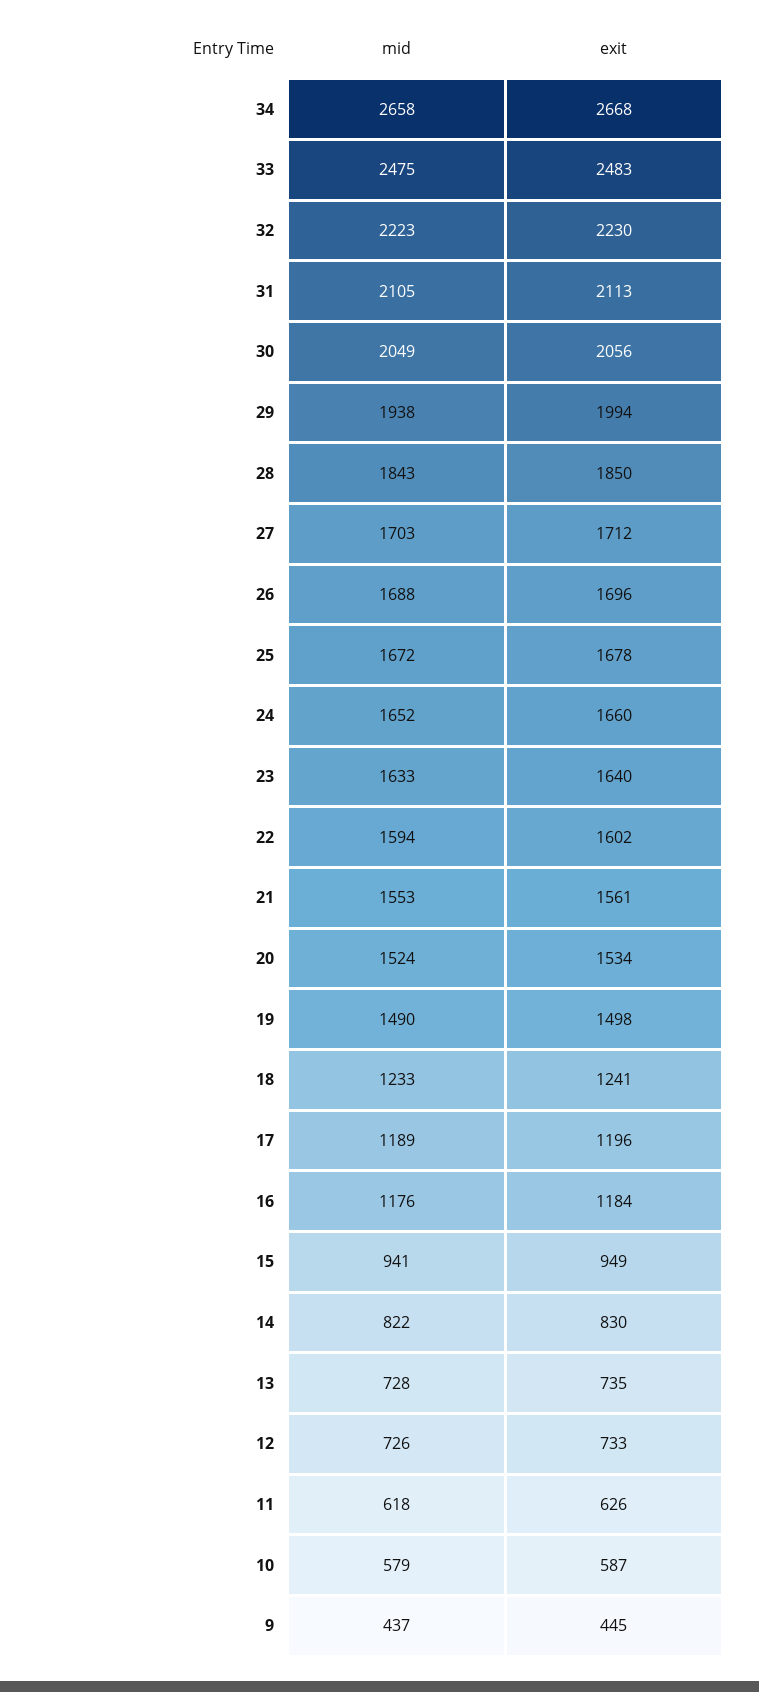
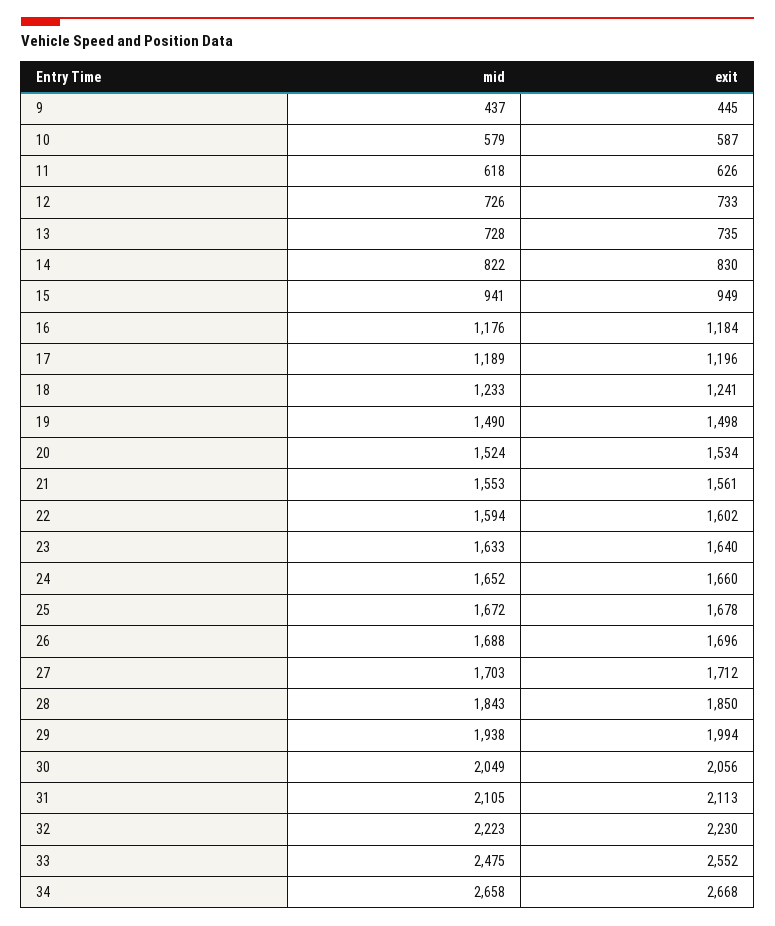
  {
    "mid": {
      "34": 2658,
      "33": 2475,
      "32": 2223,
      "31": 2105,
      "30": 2049,
      "29": 1938,
      "28": 1843,
      "27": 1703,
      "26": 1688,
      "25": 1672,
      "24": 1652,
      "23": 1633,
      "22": 1594,
      "21": 1553,
      "20": 1524,
      "19": 1490,
      "18": 1233,
      "17": 1189,
      "16": 1176,
      "15": 941,
      "14": 822,
      "13": 728,
      "12": 726,
      "11": 618,
      "10": 579,
      "9": 437
    },
    "exit": {
      "34": 2668,
-     "33": 2483,
+     "33": 2552,
      "32": 2230,
      "31": 2113,
      "30": 2056,
      "29": 1994,
      "28": 1850,
      "27": 1712,
      "26": 1696,
      "25": 1678,
      "24": 1660,
      "23": 1640,
      "22": 1602,
      "21": 1561,
      "20": 1534,
      "19": 1498,
      "18": 1241,
      "17": 1196,
      "16": 1184,
      "15": 949,
      "14": 830,
      "13": 735,
      "12": 733,
      "11": 626,
      "10": 587,
      "9": 445
    }
  }

